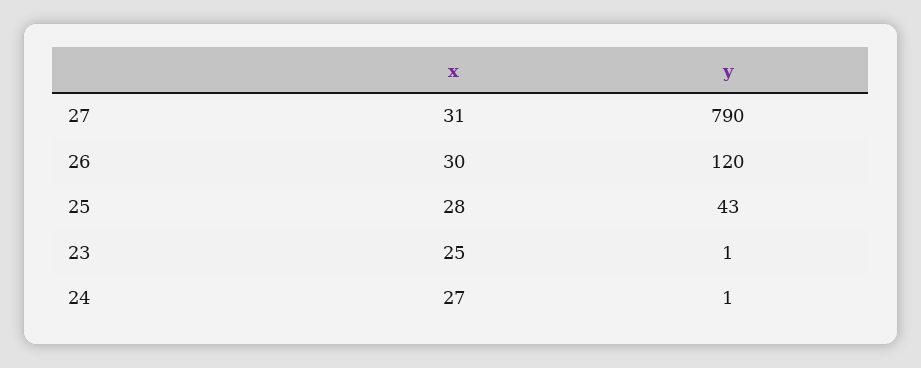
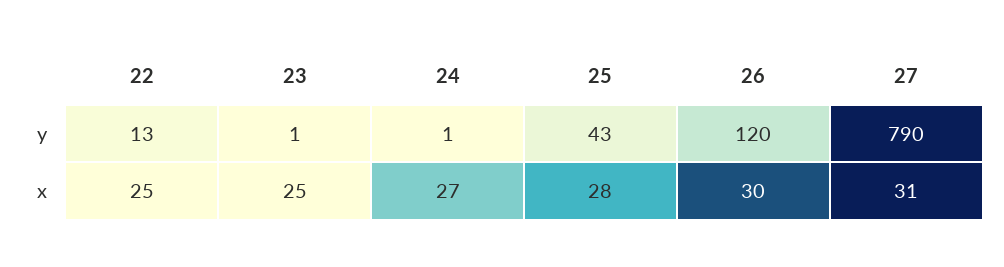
  {
    "x": {
      "27": 31,
      "26": 30,
      "25": 28,
      "23": 25,
-     "24": 27
+     "24": 27,
+     "22": 25
    },
    "y": {
      "27": 790,
      "26": 120,
      "25": 43,
      "23": 1,
-     "24": 1
+     "24": 1,
+     "22": 13
    }
  }

